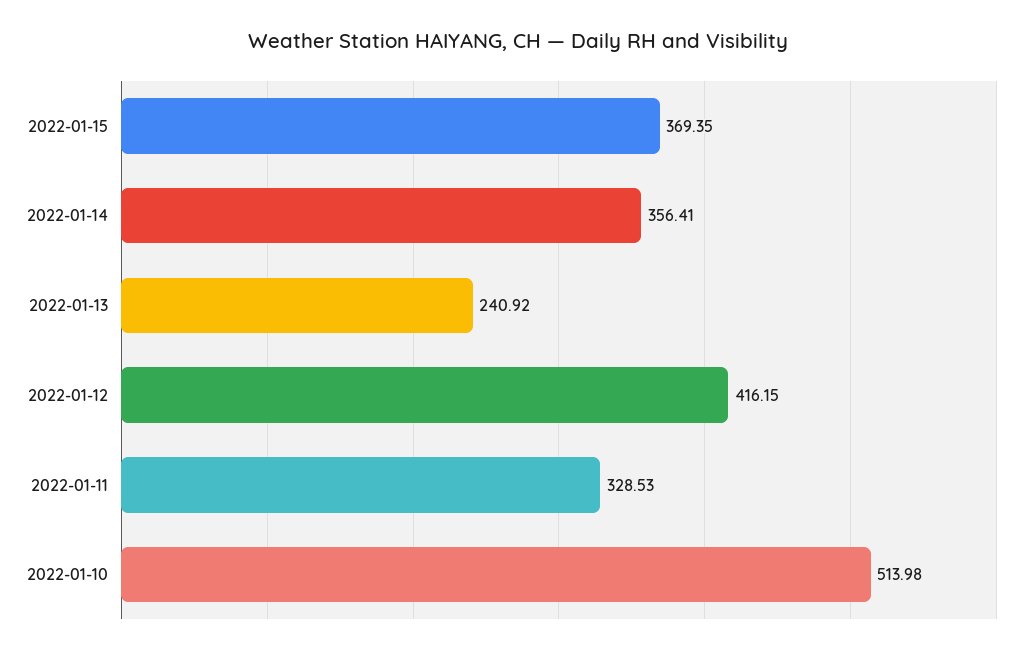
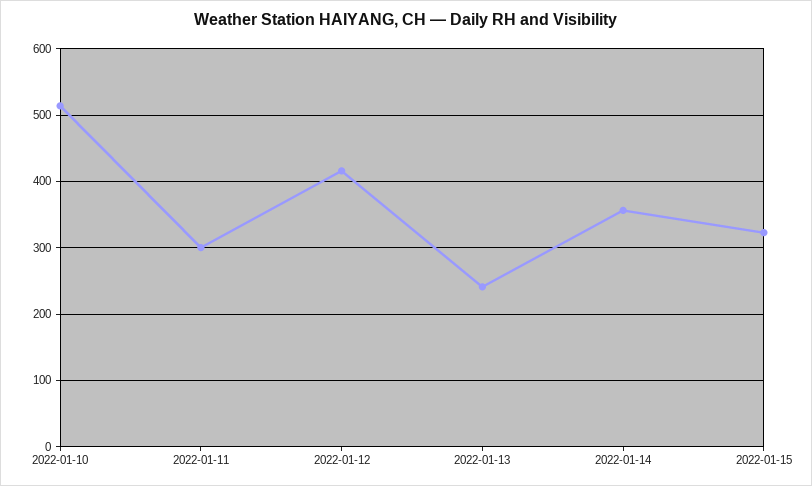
  {
-   "2022-01-15": 369.35,
+   "2022-01-15": 320,
    "2022-01-14": 356.41,
    "2022-01-13": 240.92,
    "2022-01-12": 416.15,
-   "2022-01-11": 328.53,
+   "2022-01-11": 300,
    "2022-01-10": 513.98
  }

